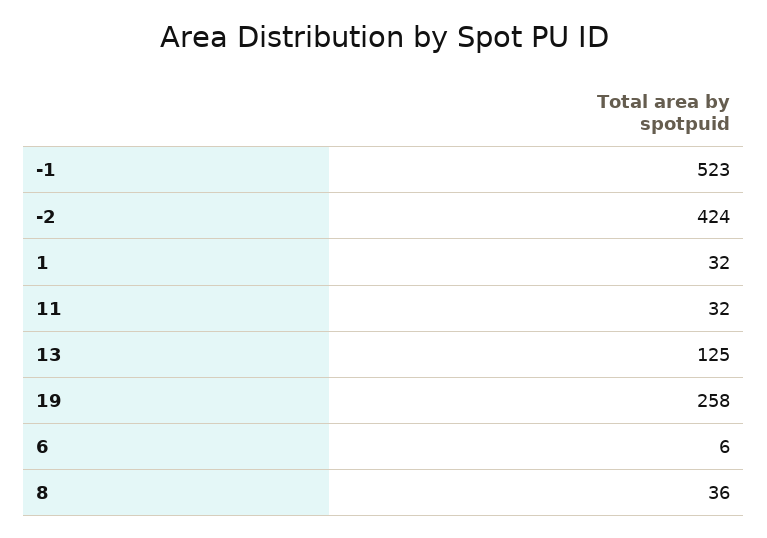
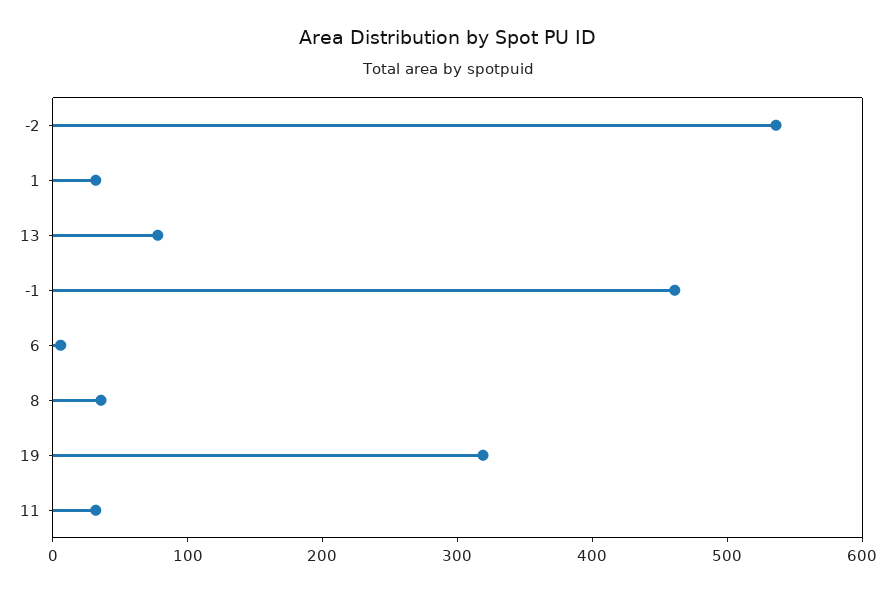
  {
-   "-1": 523,
+   "-1": 460,
-   "-2": 424,
+   "-2": 540,
    "1": 32,
    "11": 32,
-   "13": 125,
+   "13": 80,
-   "19": 258,
+   "19": 320,
    "6": 6,
    "8": 36
  }

